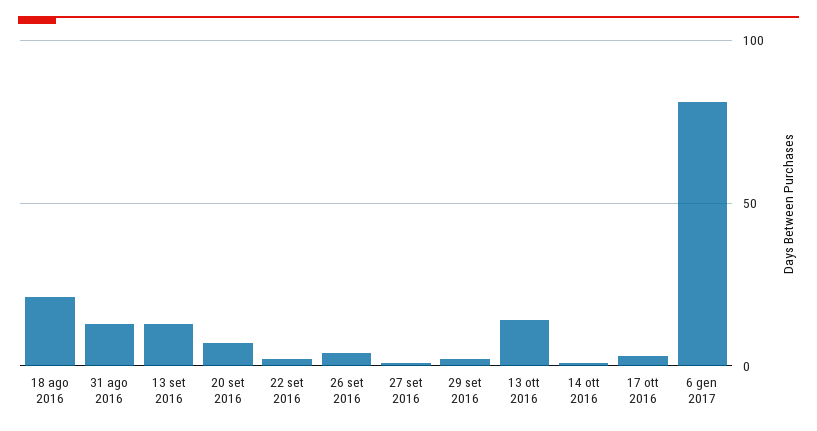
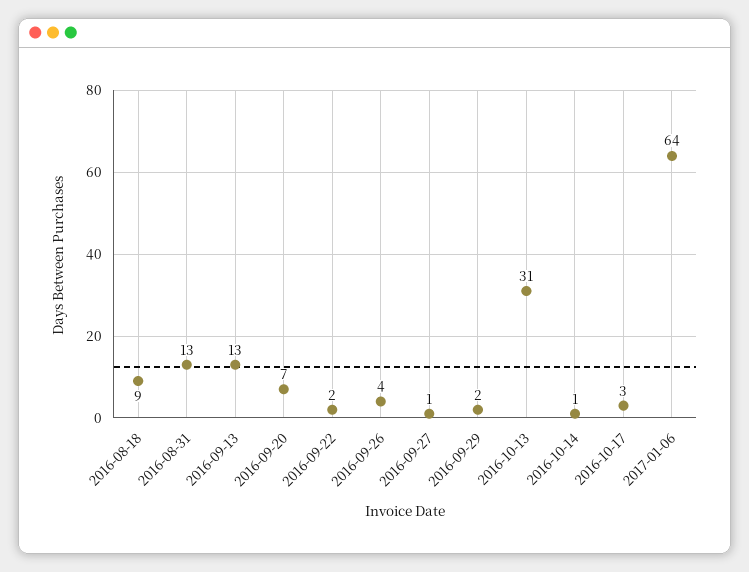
  {
-   "18 ago 2016": 20,
+   "18 ago 2016": 9,
    "31 ago 2016": 13,
    "13 set 2016": 13,
    "20 set 2016": 7,
    "22 set 2016": 2,
    "26 set 2016": 4,
    "27 set 2016": 1,
    "29 set 2016": 2,
-   "13 ott 2016": 15,
+   "13 ott 2016": 31,
    "14 ott 2016": 1,
    "17 ott 2016": 3,
-   "6 gen 2017": 80
+   "6 gen 2017": 64
  }

